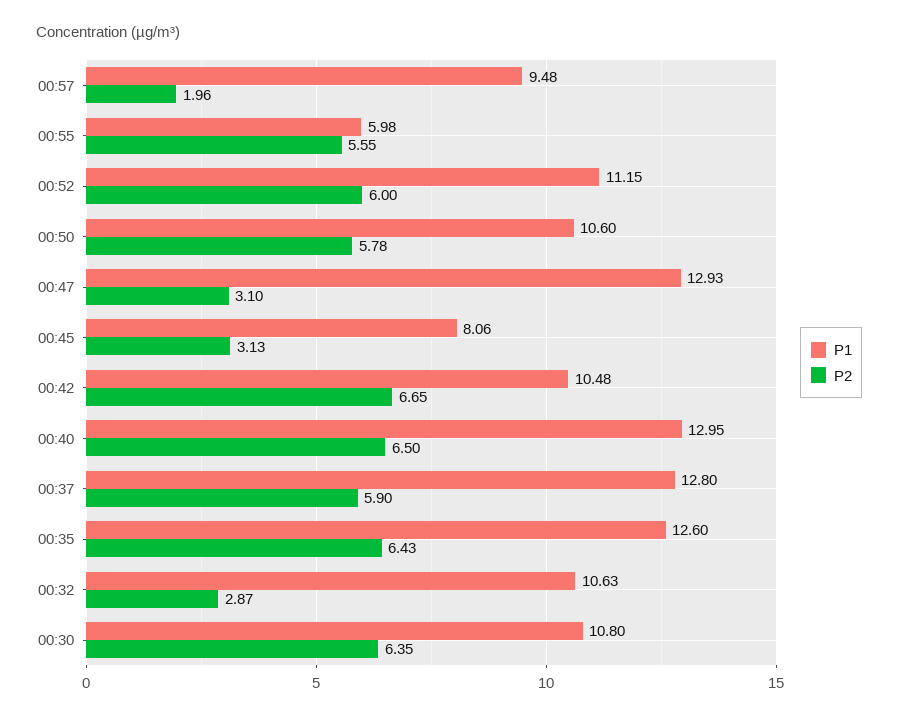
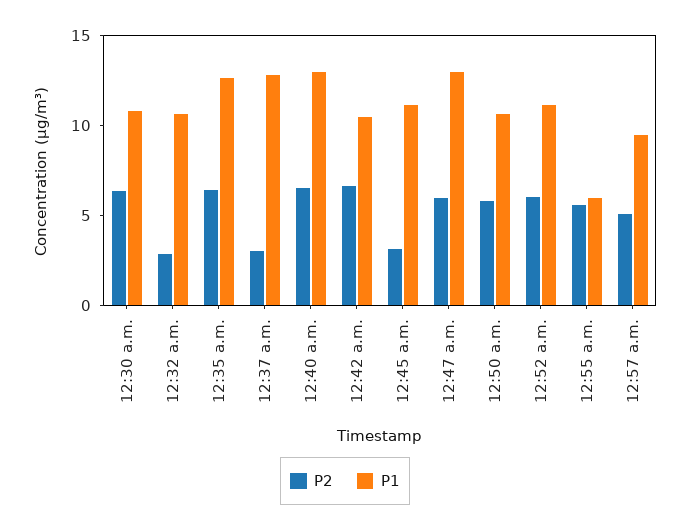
  {
    "P1": {
      "00:57": 9.48,
      "00:55": 5.98,
      "00:52": 11.15,
      "00:50": 10.6,
      "00:47": 12.93,
-     "00:45": 8.06,
+     "00:45": 11,
      "00:42": 10.48,
      "00:40": 12.95,
      "00:37": 12.8,
      "00:35": 12.6,
      "00:32": 10.63,
      "00:30": 10.8
    },
    "P2": {
-     "00:57": 1.96,
+     "00:57": 5,
      "00:55": 5.55,
      "00:52": 6,
      "00:50": 5.78,
-     "00:47": 3.1,
+     "00:47": 6,
      "00:45": 3.13,
      "00:42": 6.65,
      "00:40": 6.5,
-     "00:37": 5.9,
+     "00:37": 3,
      "00:35": 6.43,
      "00:32": 2.87,
      "00:30": 6.35
    }
  }

